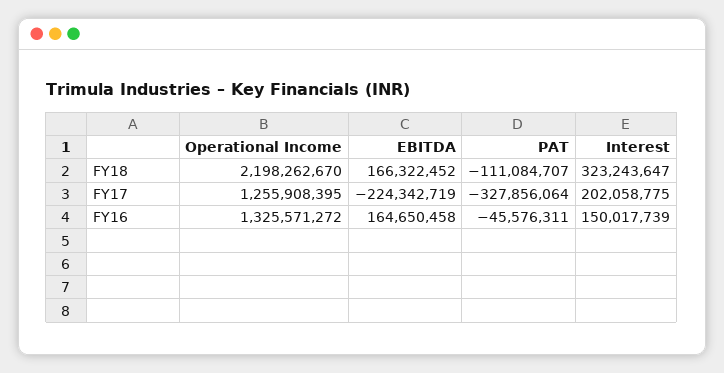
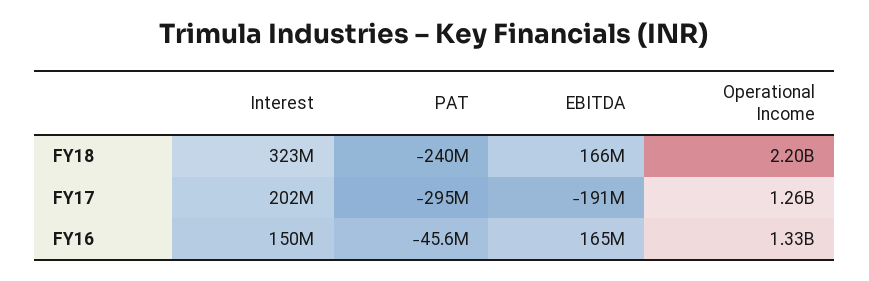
  {
    "Operational Income": {
      "FY18": 2198262670,
      "FY17": 1255908395,
      "FY16": 1325571272
    },
    "EBITDA": {
      "FY18": 166322452,
-     "FY17": -224342719,
+     "FY17": -191000000,
      "FY16": 164650458
    },
    "PAT": {
-     "FY18": -111084707,
+     "FY18": -240000000,
-     "FY17": -327856064,
+     "FY17": -295000000,
      "FY16": -45576311
    },
    "Interest": {
      "FY18": 323243647,
      "FY17": 202058775,
      "FY16": 150017739
    }
  }

